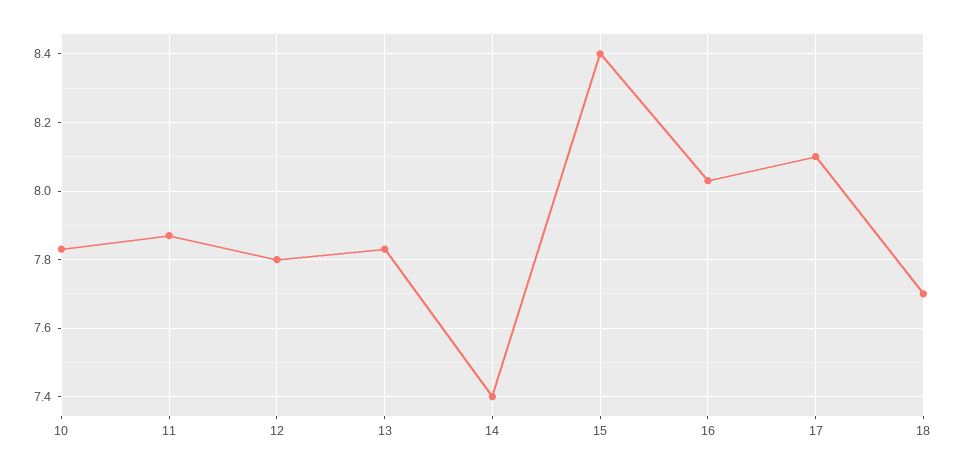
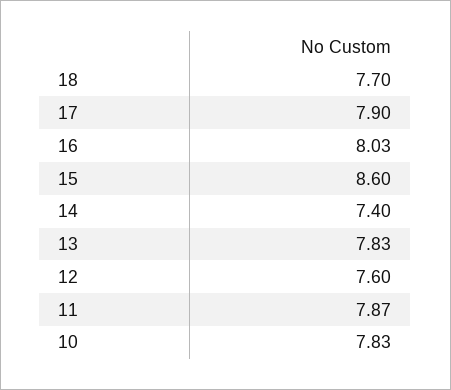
  {
    "10": 7.83,
    "11": 7.87,
-   "12": 7.8,
+   "12": 7.6,
    "13": 7.83,
    "14": 7.4,
-   "15": 8.4,
+   "15": 8.6,
    "16": 8.03,
-   "17": 8.1,
+   "17": 7.9,
    "18": 7.7
  }

